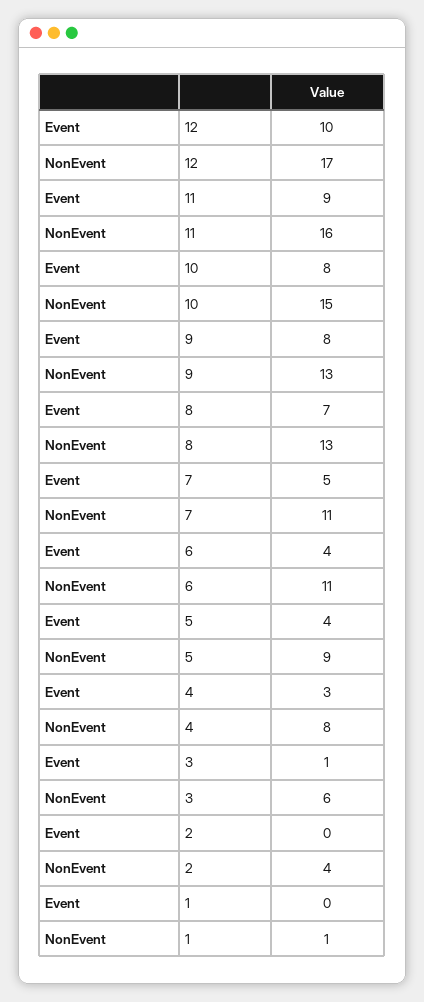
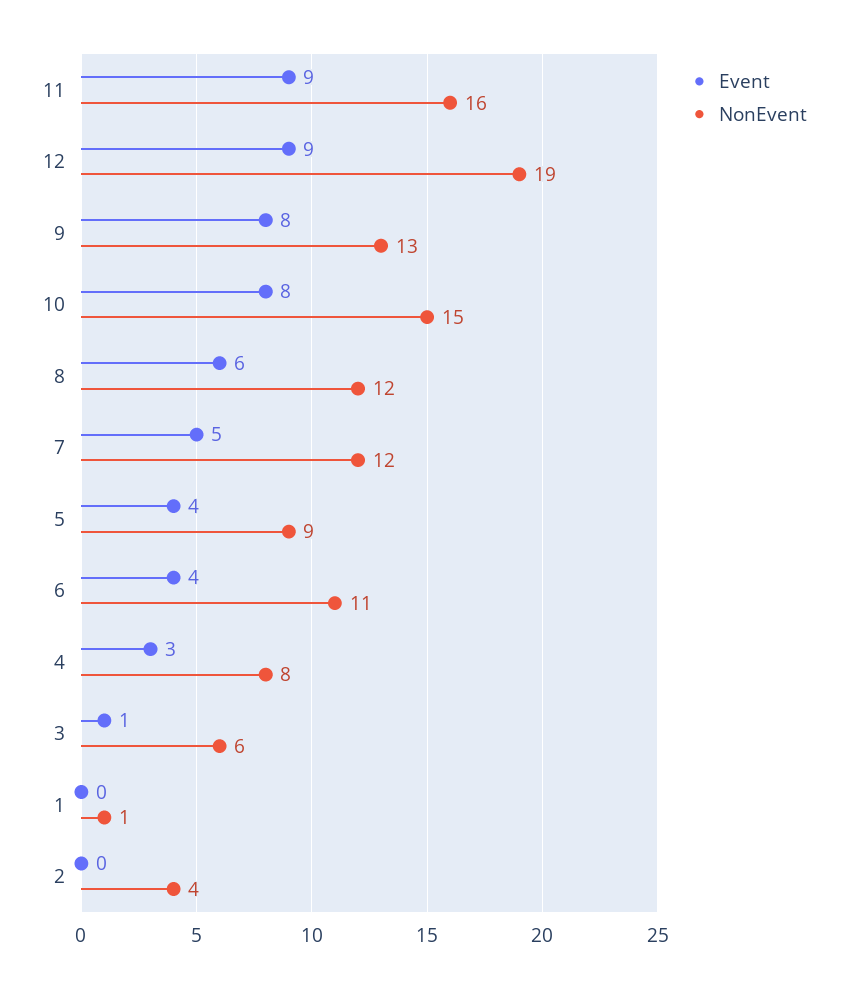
  {
    "Event": {
-     "12": 10,
+     "12": 9,
      "11": 9,
      "10": 8,
      "9": 8,
-     "8": 7,
+     "8": 6,
      "7": 5,
      "6": 4,
      "5": 4,
      "4": 3,
      "3": 1,
      "2": 0,
      "1": 0
    },
    "NonEvent": {
-     "12": 17,
+     "12": 19,
      "11": 16,
      "10": 15,
      "9": 13,
-     "8": 13,
+     "8": 12,
-     "7": 11,
+     "7": 12,
      "6": 11,
      "5": 9,
      "4": 8,
      "3": 6,
      "2": 4,
      "1": 1
    }
  }

